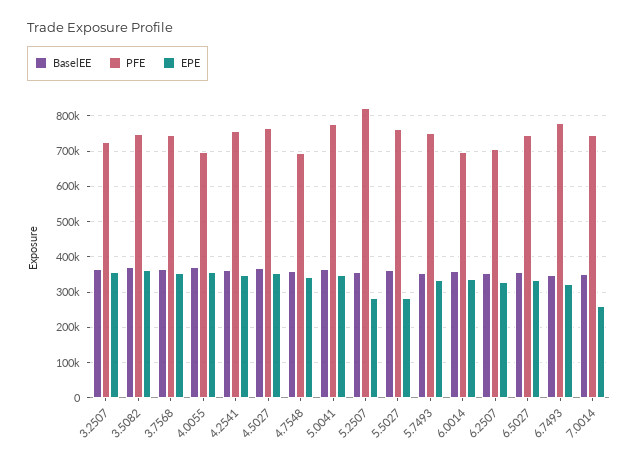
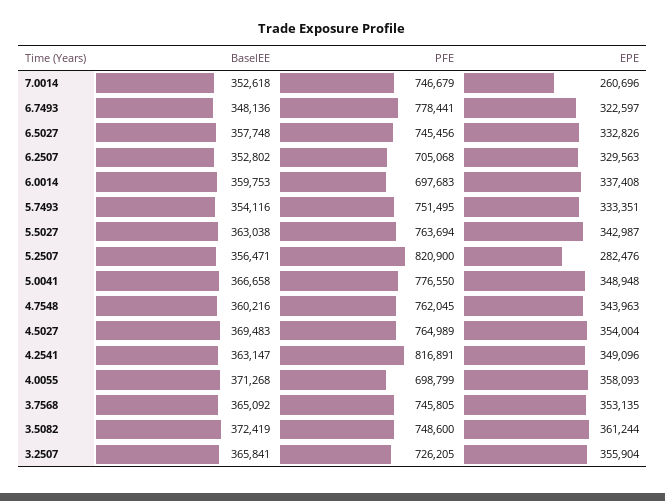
  {
    "BaselEE": {
      "3.2507": 365841,
      "3.5082": 372419,
      "3.7568": 365092,
      "4.0055": 371268,
      "4.2541": 363147,
      "4.5027": 369483,
      "4.7548": 360216,
      "5.0041": 366658,
      "5.2507": 356471,
      "5.5027": 363038,
      "5.7493": 354116,
      "6.0014": 359753,
      "6.2507": 352802,
      "6.5027": 357748,
      "6.7493": 348136,
      "7.0014": 352618
    },
    "PFE": {
      "3.2507": 726205,
      "3.5082": 748600,
      "3.7568": 745805,
      "4.0055": 698799,
-     "4.2541": 760000,
+     "4.2541": 816891,
      "4.5027": 764989,
-     "4.7548": 700000,
+     "4.7548": 762045,
      "5.0041": 776550,
      "5.2507": 820900,
      "5.5027": 763694,
      "5.7493": 751495,
      "6.0014": 697683,
      "6.2507": 705068,
      "6.5027": 745456,
      "6.7493": 778441,
      "7.0014": 746679
    },
    "EPE": {
      "3.2507": 355904,
      "3.5082": 361244,
      "3.7568": 353135,
      "4.0055": 358093,
      "4.2541": 349096,
      "4.5027": 354004,
      "4.7548": 343963,
      "5.0041": 348948,
      "5.2507": 282476,
-     "5.5027": 280000,
+     "5.5027": 342987,
      "5.7493": 333351,
      "6.0014": 337408,
      "6.2507": 329563,
      "6.5027": 332826,
      "6.7493": 322597,
      "7.0014": 260696
    }
  }

